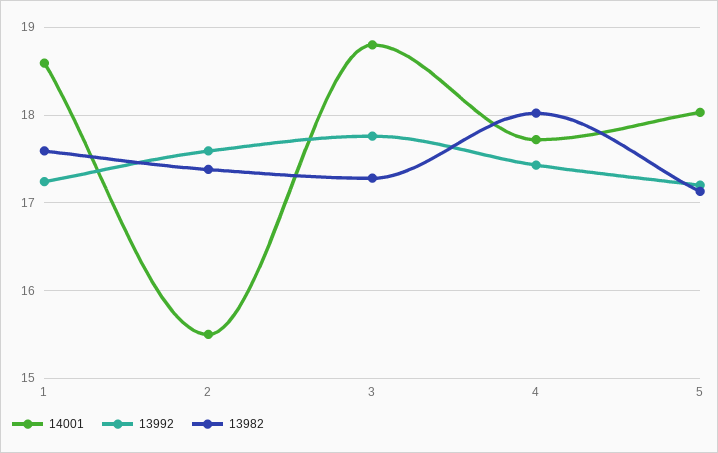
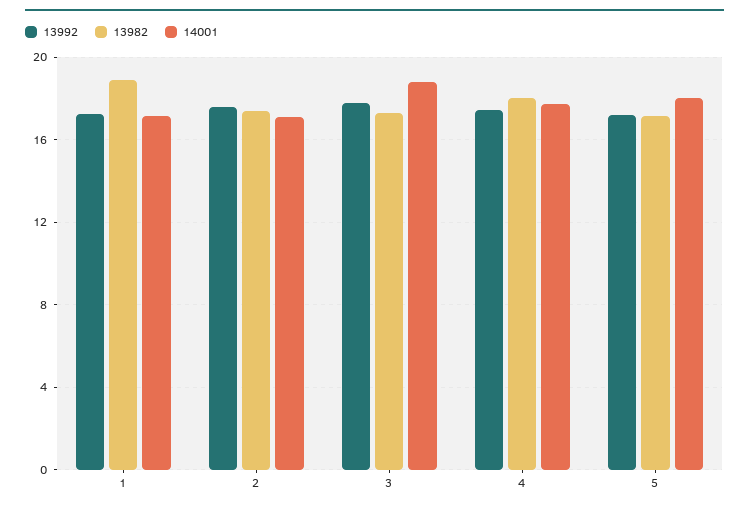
  {
    "14001": {
-     "1": 18.6,
+     "1": 17,
-     "2": 15.5,
+     "2": 17,
      "3": 18.8,
      "4": 17.7,
      "5": 18
    },
    "13992": {
      "1": 17.2,
      "2": 17.6,
      "3": 17.8,
      "4": 17.4,
      "5": 17.2
    },
    "13982": {
-     "1": 17.6,
+     "1": 19,
      "2": 17.4,
      "3": 17.3,
      "4": 18,
      "5": 17.1
    }
  }

